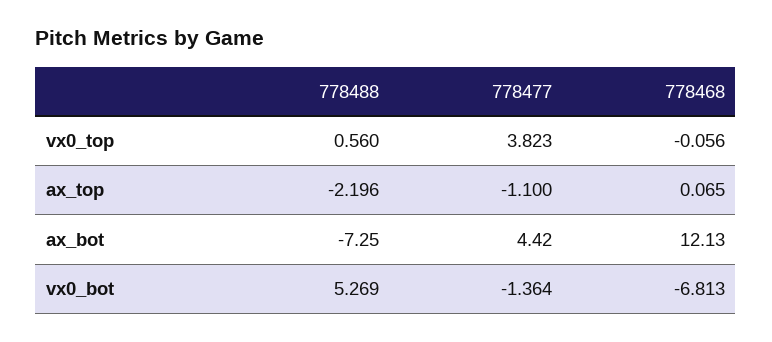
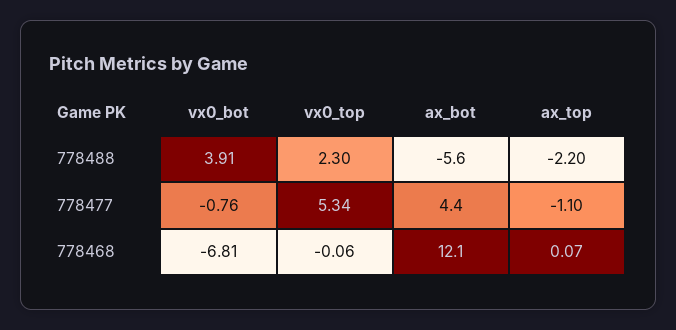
  {
    "778488": {
-     "vx0_top": 0.56,
+     "vx0_top": 2.3,
      "ax_top": -2.196,
-     "ax_bot": -7.25,
+     "ax_bot": -5.6,
-     "vx0_bot": 5.269
+     "vx0_bot": 3.91
    },
    "778477": {
-     "vx0_top": 3.823,
+     "vx0_top": 5.34,
      "ax_top": -1.1,
      "ax_bot": 4.42,
-     "vx0_bot": -1.364
+     "vx0_bot": -0.76
    },
    "778468": {
      "vx0_top": -0.056,
      "ax_top": 0.065,
      "ax_bot": 12.13,
      "vx0_bot": -6.813
    }
  }

